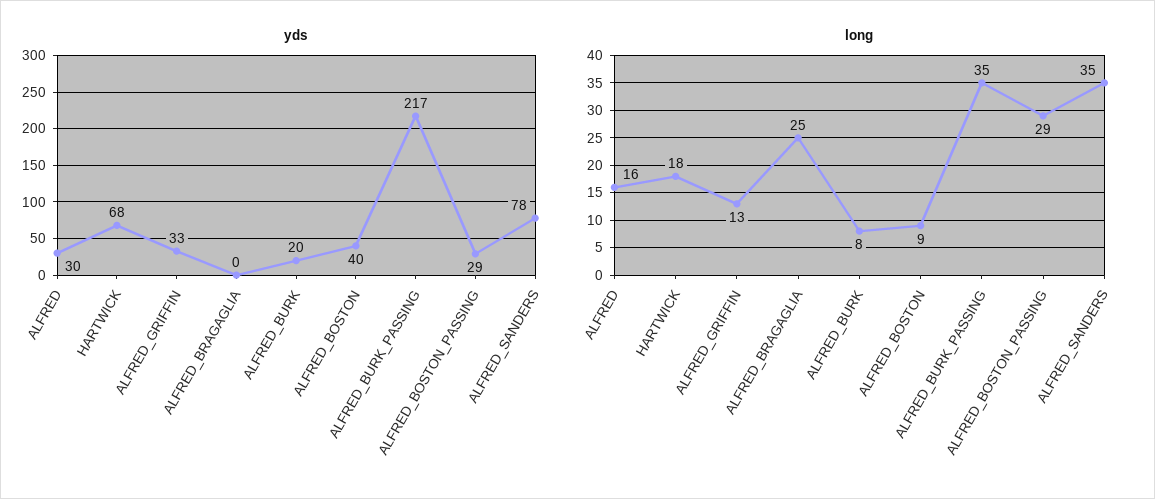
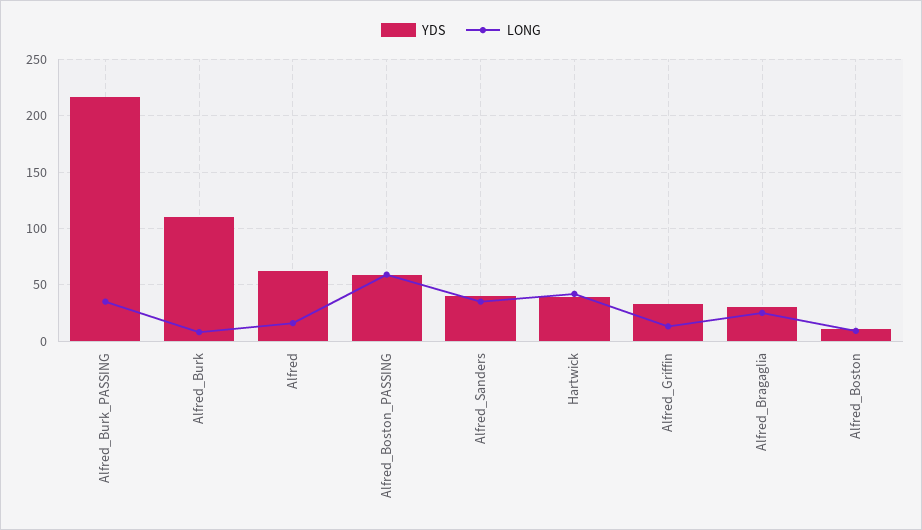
  {
    "yds": {
-     "ALFRED": 30,
+     "ALFRED": 60,
-     "HARTWICK": 68,
+     "HARTWICK": 40,
      "ALFRED_GRIFFIN": 33,
-     "ALFRED_BRAGAGLIA": 0,
+     "ALFRED_BRAGAGLIA": 30,
-     "ALFRED_BURK": 20,
+     "ALFRED_BURK": 110,
-     "ALFRED_BOSTON": 40,
+     "ALFRED_BOSTON": 10,
      "ALFRED_BURK_PASSING": 217,
-     "ALFRED_BOSTON_PASSING": 29,
+     "ALFRED_BOSTON_PASSING": 60,
-     "ALFRED_SANDERS": 78
+     "ALFRED_SANDERS": 40
    },
    "long": {
      "ALFRED": 16,
-     "HARTWICK": 18,
+     "HARTWICK": 40,
      "ALFRED_GRIFFIN": 13,
      "ALFRED_BRAGAGLIA": 25,
      "ALFRED_BURK": 8,
      "ALFRED_BOSTON": 9,
      "ALFRED_BURK_PASSING": 35,
-     "ALFRED_BOSTON_PASSING": 29,
+     "ALFRED_BOSTON_PASSING": 60,
      "ALFRED_SANDERS": 35
    }
  }

